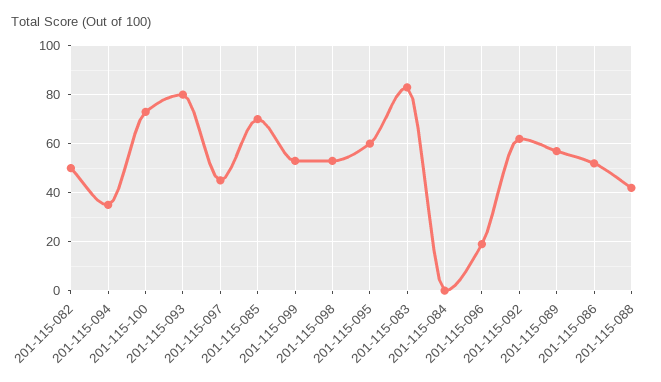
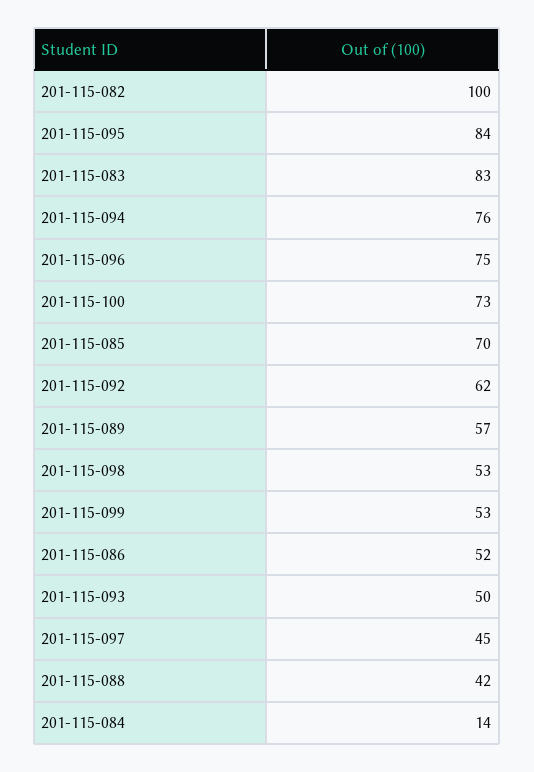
  {
-   "201-115-082": 50,
+   "201-115-082": 100,
-   "201-115-094": 35,
+   "201-115-094": 76,
    "201-115-100": 73,
-   "201-115-093": 80,
+   "201-115-093": 50,
    "201-115-097": 45,
    "201-115-085": 70,
    "201-115-099": 53,
    "201-115-098": 53,
-   "201-115-095": 60,
+   "201-115-095": 84,
    "201-115-083": 83,
-   "201-115-084": 0,
+   "201-115-084": 14,
-   "201-115-096": 20,
+   "201-115-096": 75,
    "201-115-092": 62,
    "201-115-089": 57,
    "201-115-086": 52,
    "201-115-088": 42
  }

